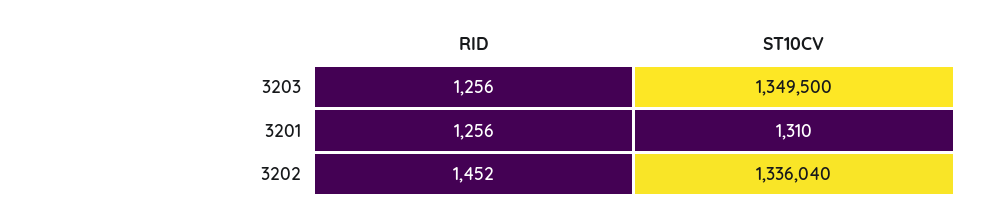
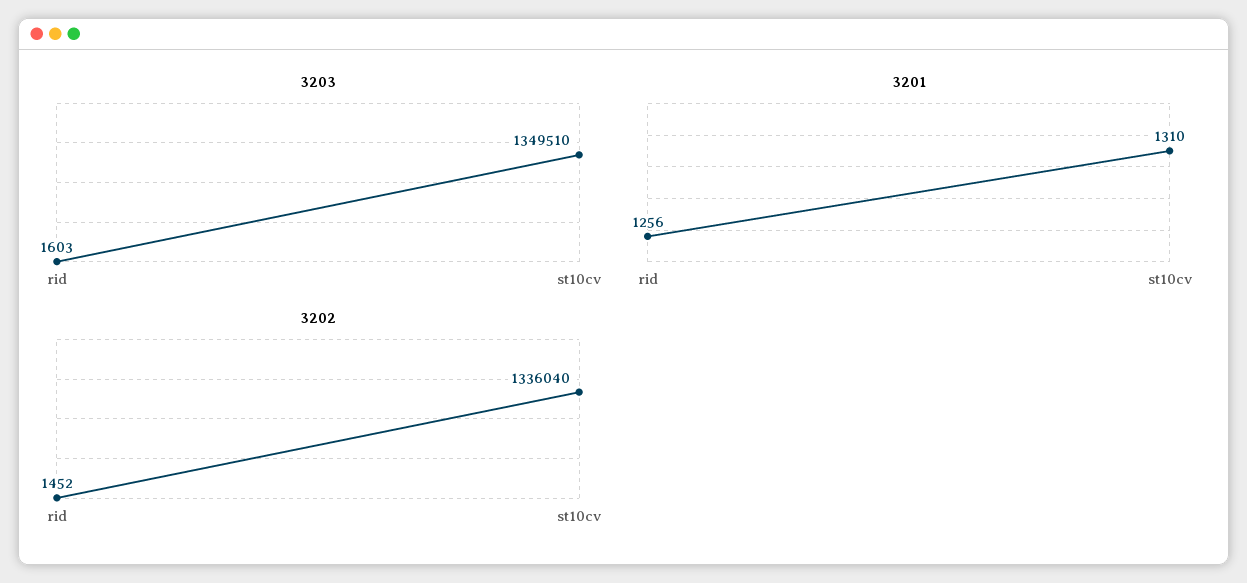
  {
    "3203": {
-     "RID": 1256,
+     "RID": 1603,
-     "ST10CV": 1349500
+     "ST10CV": 1349510
    },
    "3201": {
      "RID": 1256,
      "ST10CV": 1310
    },
    "3202": {
      "RID": 1452,
      "ST10CV": 1336040
    }
  }

